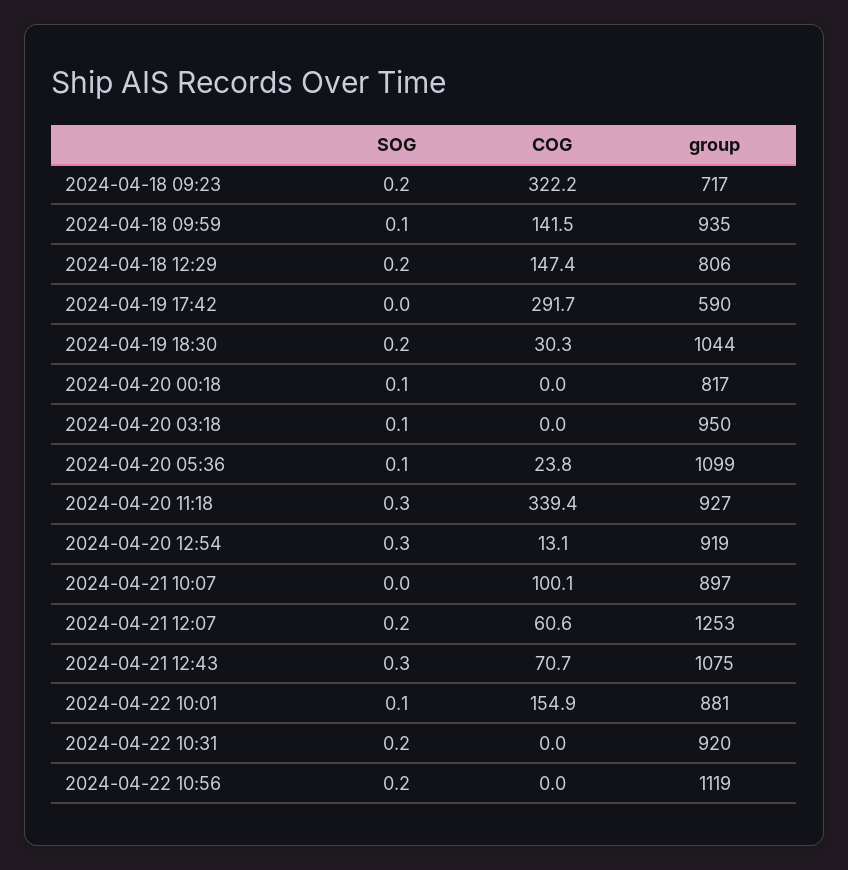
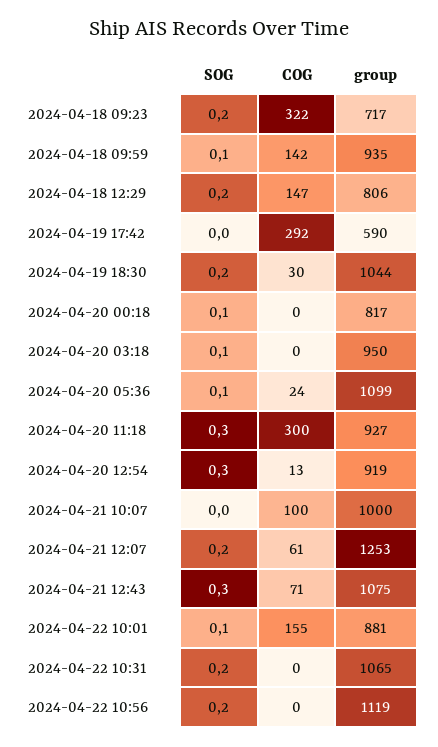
  {
    "SOG": {
      "2024-04-18 09:23": 0.2,
      "2024-04-18 09:59": 0.1,
      "2024-04-18 12:29": 0.2,
      "2024-04-19 17:42": 0,
      "2024-04-19 18:30": 0.2,
      "2024-04-20 00:18": 0.1,
      "2024-04-20 03:18": 0.1,
      "2024-04-20 05:36": 0.1,
      "2024-04-20 11:18": 0.3,
      "2024-04-20 12:54": 0.3,
      "2024-04-21 10:07": 0,
      "2024-04-21 12:07": 0.2,
      "2024-04-21 12:43": 0.3,
      "2024-04-22 10:01": 0.1,
      "2024-04-22 10:31": 0.2,
      "2024-04-22 10:56": 0.2
    },
    "COG": {
      "2024-04-18 09:23": 322.2,
      "2024-04-18 09:59": 141.5,
      "2024-04-18 12:29": 147.4,
      "2024-04-19 17:42": 291.7,
      "2024-04-19 18:30": 30.3,
      "2024-04-20 00:18": 0,
      "2024-04-20 03:18": 0,
      "2024-04-20 05:36": 23.8,
-     "2024-04-20 11:18": 339.4,
+     "2024-04-20 11:18": 300,
      "2024-04-20 12:54": 13.1,
      "2024-04-21 10:07": 100.1,
      "2024-04-21 12:07": 60.6,
      "2024-04-21 12:43": 70.7,
      "2024-04-22 10:01": 154.9,
      "2024-04-22 10:31": 0,
      "2024-04-22 10:56": 0
    },
    "group": {
      "2024-04-18 09:23": 717,
      "2024-04-18 09:59": 935,
      "2024-04-18 12:29": 806,
      "2024-04-19 17:42": 590,
      "2024-04-19 18:30": 1044,
      "2024-04-20 00:18": 817,
      "2024-04-20 03:18": 950,
      "2024-04-20 05:36": 1099,
      "2024-04-20 11:18": 927,
      "2024-04-20 12:54": 919,
-     "2024-04-21 10:07": 897,
+     "2024-04-21 10:07": 1000,
      "2024-04-21 12:07": 1253,
      "2024-04-21 12:43": 1075,
      "2024-04-22 10:01": 881,
-     "2024-04-22 10:31": 920,
+     "2024-04-22 10:31": 1065,
      "2024-04-22 10:56": 1119
    }
  }

